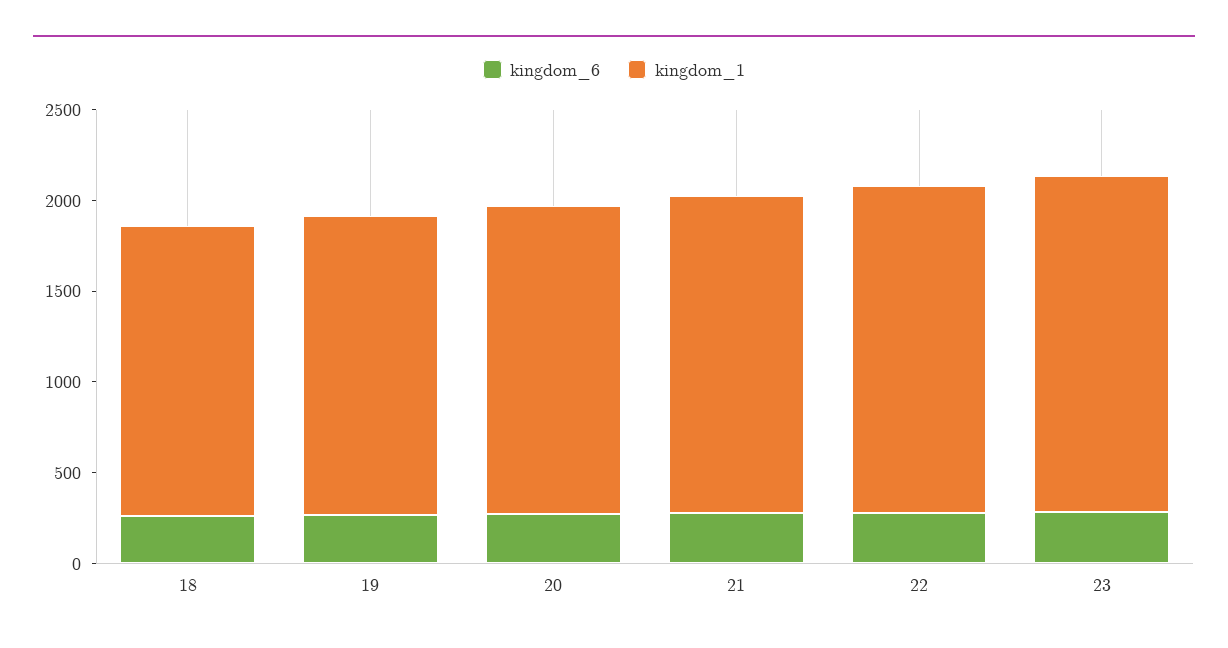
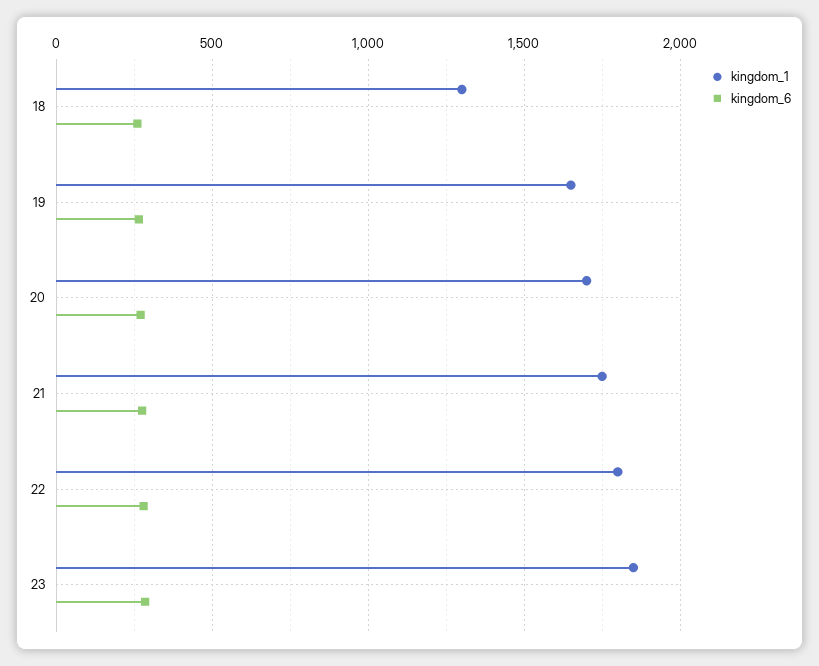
  {
    "kingdom_6": {
      "18": 250,
      "19": 250,
      "20": 250,
      "21": 300,
      "22": 300,
      "23": 300
    },
    "kingdom_1": {
-     "18": 1600,
+     "18": 1300,
      "19": 1650,
      "20": 1700,
      "21": 1750,
      "22": 1800,
      "23": 1850
    }
  }

